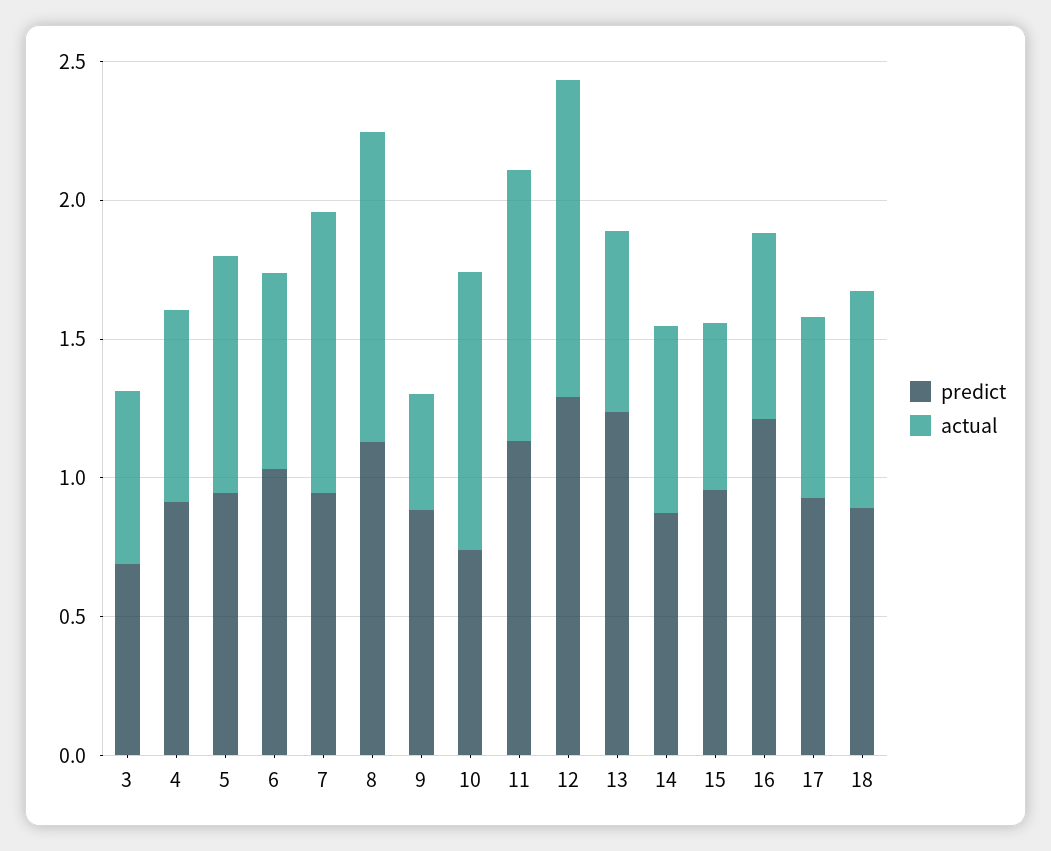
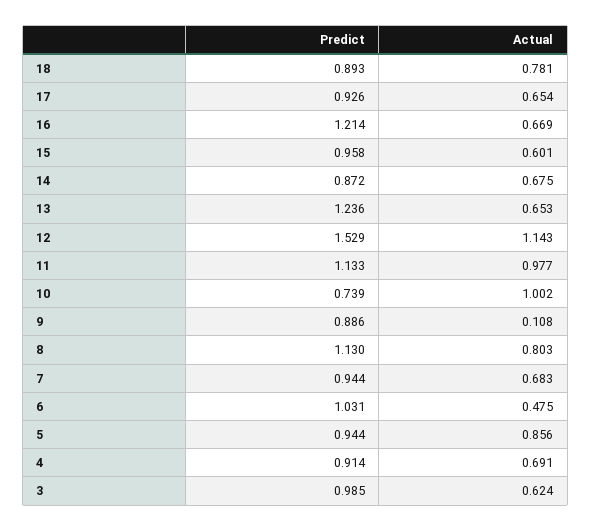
  {
    "predict": {
-     "3": 0.7,
+     "3": 0.985,
      "4": 0.914,
      "5": 0.944,
      "6": 1.031,
      "7": 0.944,
      "8": 1.13,
      "9": 0.886,
      "10": 0.739,
      "11": 1.133,
-     "12": 1.3,
+     "12": 1.529,
      "13": 1.236,
      "14": 0.872,
      "15": 0.958,
      "16": 1.214,
      "17": 0.926,
      "18": 0.893
    },
    "actual": {
      "3": 0.624,
      "4": 0.691,
      "5": 0.856,
-     "6": 0.7,
+     "6": 0.475,
-     "7": 1,
+     "7": 0.683,
-     "8": 1.1,
+     "8": 0.803,
-     "9": 0.4,
+     "9": 0.108,
      "10": 1.002,
      "11": 0.977,
      "12": 1.143,
      "13": 0.653,
      "14": 0.675,
      "15": 0.601,
      "16": 0.669,
      "17": 0.654,
      "18": 0.781
    }
  }

